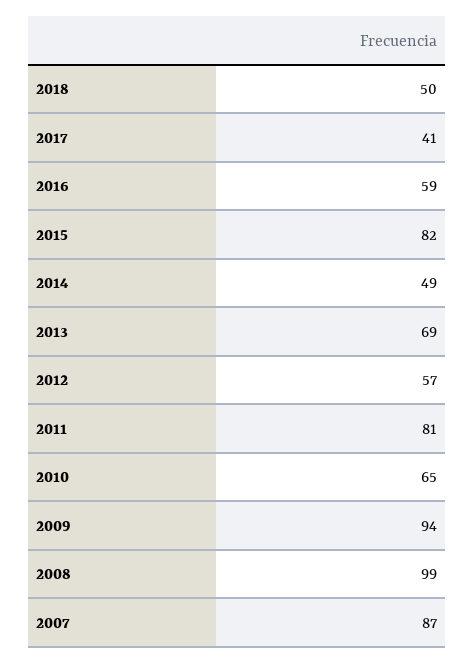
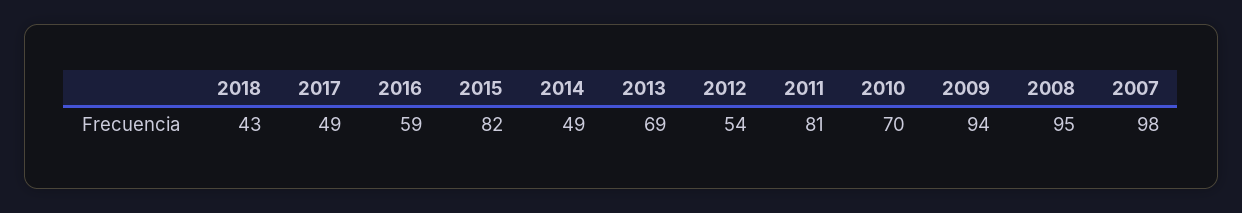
  {
-   "2018": 50,
+   "2018": 43,
-   "2017": 41,
+   "2017": 49,
    "2016": 59,
    "2015": 82,
    "2014": 49,
    "2013": 69,
-   "2012": 57,
+   "2012": 54,
    "2011": 81,
-   "2010": 65,
+   "2010": 70,
    "2009": 94,
-   "2008": 99,
+   "2008": 95,
-   "2007": 87
+   "2007": 98
  }

